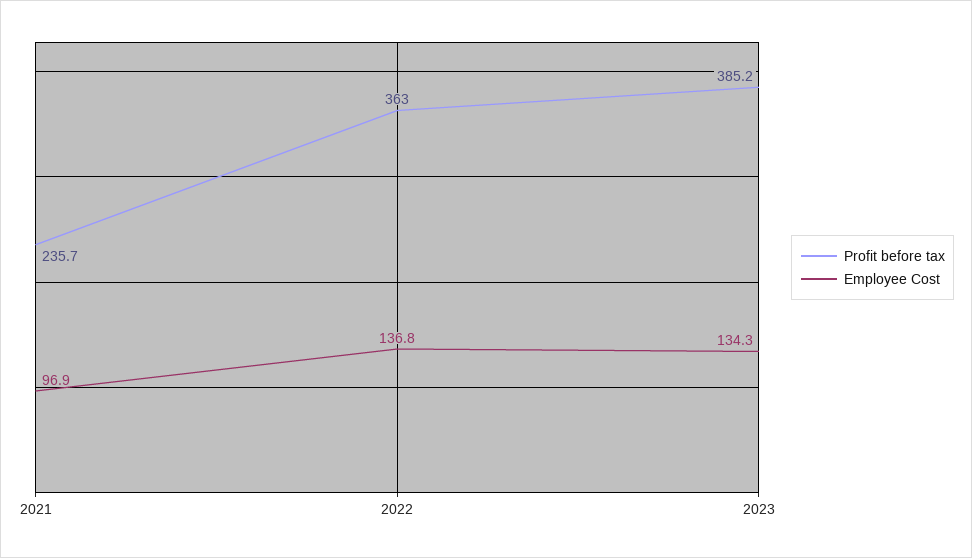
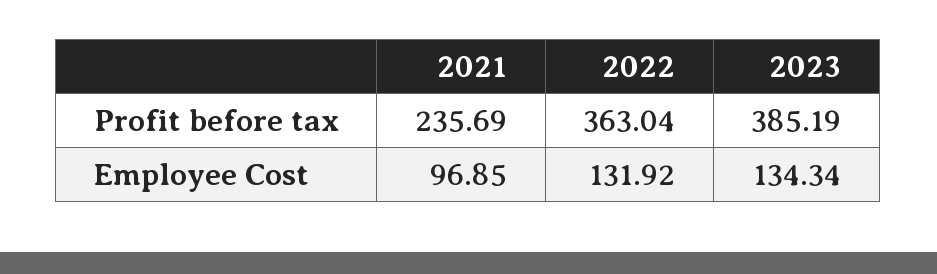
  {
    "Profit before tax": {
      "2021": 235.69,
      "2022": 363.04,
      "2023": 385.19
    },
    "Employee Cost": {
      "2021": 96.85,
-     "2022": 136.8,
+     "2022": 131.92,
      "2023": 134.34
    }
  }

